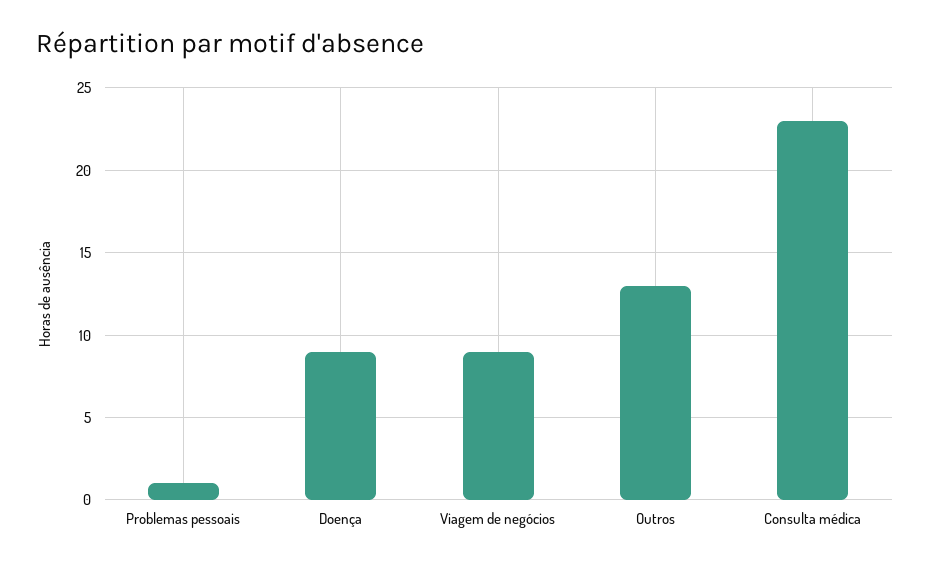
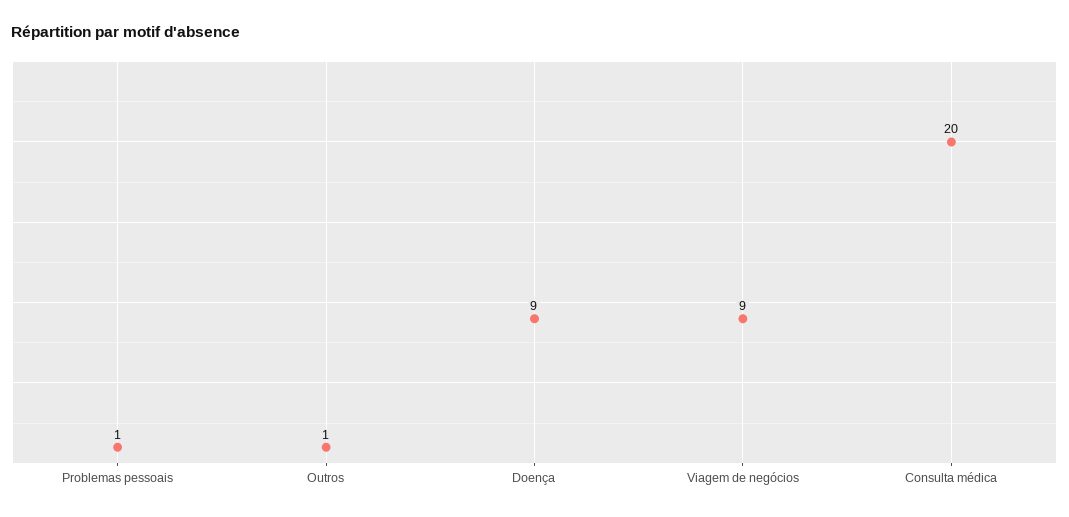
  {
    "Problemas pessoais": 1,
    "Doença": 9,
    "Viagem de negócios": 9,
-   "Outros": 13,
+   "Outros": 1,
-   "Consulta médica": 23
+   "Consulta médica": 20
  }

